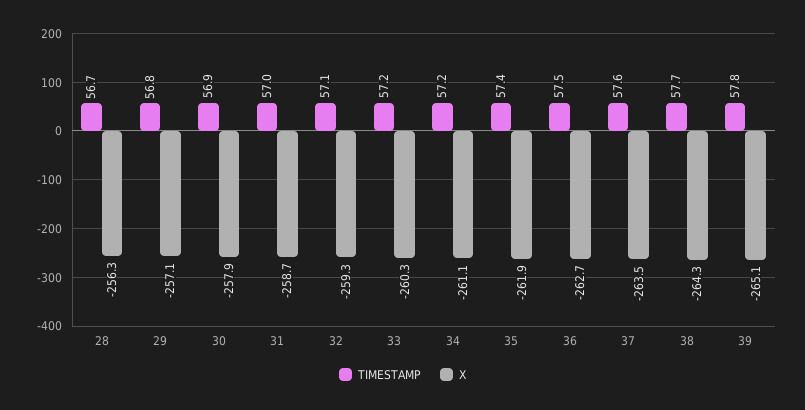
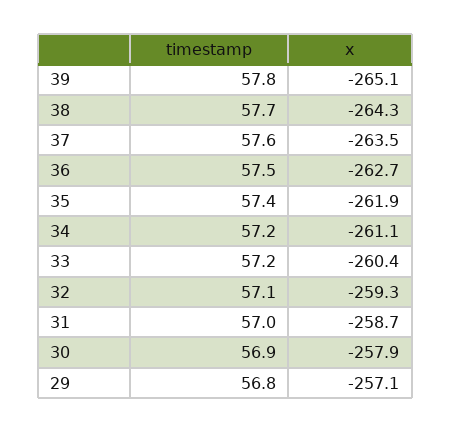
  {
    "TIMESTAMP": {
-     "28": 56.7,
      "29": 56.8,
      "30": 56.9,
      "31": 57,
      "32": 57.1,
      "33": 57.2,
      "34": 57.2,
      "35": 57.4,
      "36": 57.5,
      "37": 57.6,
      "38": 57.7,
      "39": 57.8
    },
    "X": {
-     "28": -256.3,
      "29": -257.1,
      "30": -257.9,
      "31": -258.7,
      "32": -259.3,
-     "33": -260.3,
+     "33": -260.4,
      "34": -261.1,
      "35": -261.9,
      "36": -262.7,
      "37": -263.5,
      "38": -264.3,
      "39": -265.1
    }
  }

